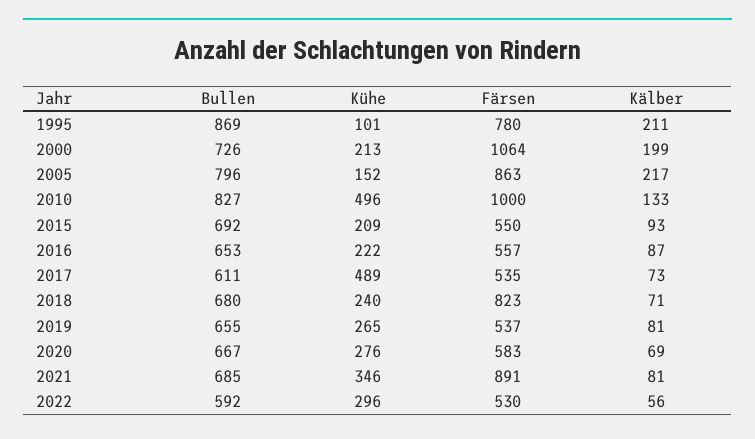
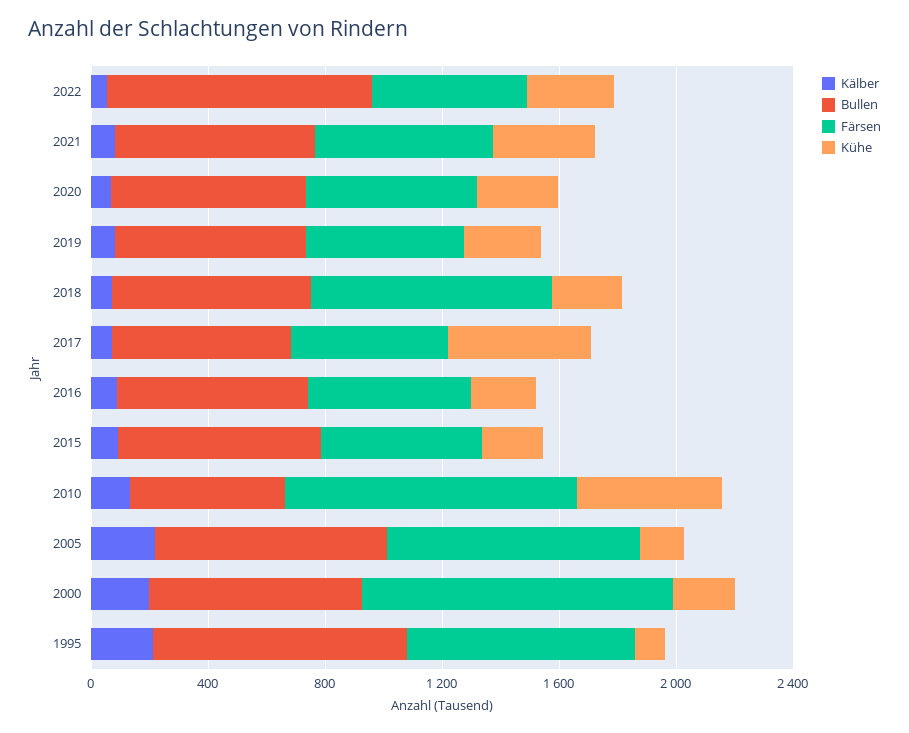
  {
    "Bullen": {
      "1995": 869,
      "2000": 726,
      "2005": 796,
-     "2010": 827,
+     "2010": 500,
      "2015": 692,
      "2016": 653,
      "2017": 611,
      "2018": 680,
      "2019": 655,
      "2020": 667,
      "2021": 685,
-     "2022": 592
+     "2022": 900
    },
    "Kühe": {
      "1995": 101,
      "2000": 213,
      "2005": 152,
      "2010": 496,
      "2015": 209,
      "2016": 222,
      "2017": 489,
      "2018": 240,
      "2019": 265,
      "2020": 276,
      "2021": 346,
      "2022": 296
    },
    "Färsen": {
      "1995": 780,
      "2000": 1064,
      "2005": 863,
      "2010": 1000,
      "2015": 550,
      "2016": 557,
      "2017": 535,
      "2018": 823,
      "2019": 537,
      "2020": 583,
-     "2021": 891,
+     "2021": 600,
      "2022": 530
    },
    "Kälber": {
      "1995": 211,
      "2000": 199,
      "2005": 217,
      "2010": 133,
      "2015": 93,
      "2016": 87,
      "2017": 73,
      "2018": 71,
      "2019": 81,
      "2020": 69,
      "2021": 81,
      "2022": 56
    }
  }

